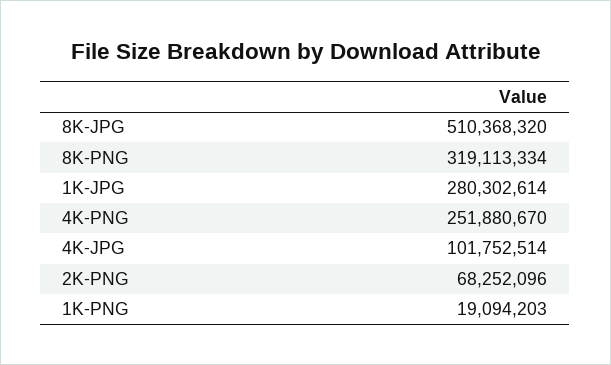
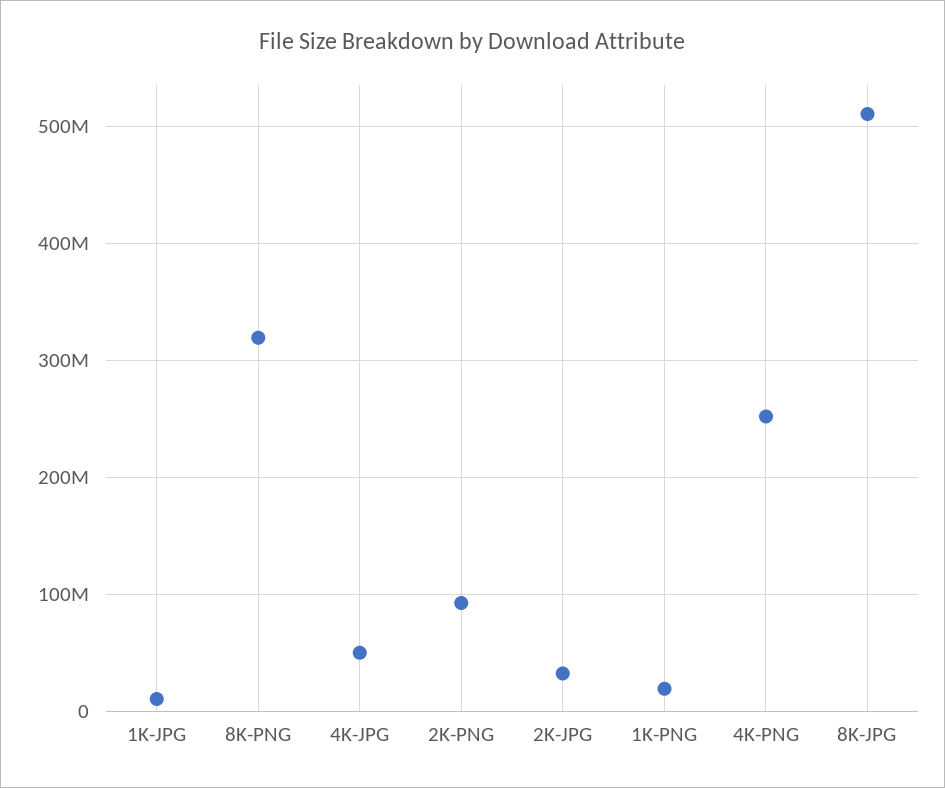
  {
    "8K-JPG": 510368320,
    "8K-PNG": 319113334,
-   "1K-JPG": 280302614,
+   "1K-JPG": 10000000,
    "4K-PNG": 251880670,
-   "4K-JPG": 101752514,
+   "4K-JPG": 50000000,
-   "2K-PNG": 68252096,
+   "2K-PNG": 90000000,
-   "1K-PNG": 19094203
+   "1K-PNG": 19094203,
+   "2K-JPG": 30000000
  }

